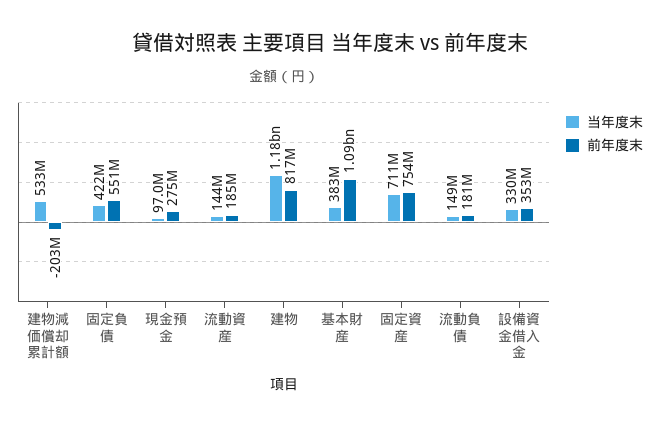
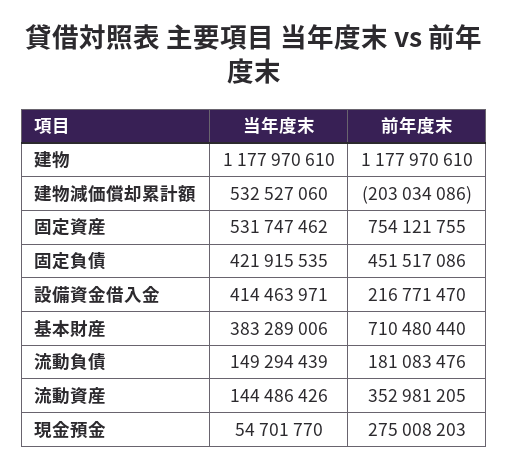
  {
    "当年度末": {
      "建物減価償却累計額": 532527060,
      "固定負債": 421915535,
-     "現金預金": 97000000,
+     "現金預金": 54701770,
      "流動資産": 144486426,
      "建物": 1177970610,
      "基本財産": 383289006,
-     "固定資産": 711000000,
+     "固定資産": 531747462,
      "流動負債": 149294439,
-     "設備資金借入金": 330000000
+     "設備資金借入金": 414463971
    },
    "前年度末": {
      "建物減価償却累計額": -203034086,
-     "固定負債": 551000000,
+     "固定負債": 451517086,
      "現金預金": 275008203,
-     "流動資産": 185000000,
+     "流動資産": 352981205,
-     "建物": 817000000,
+     "建物": 1177970610,
-     "基本財産": 1090000000,
+     "基本財産": 710480440,
      "固定資産": 754121755,
      "流動負債": 181083476,
-     "設備資金借入金": 353000000
+     "設備資金借入金": 216771470
    }
  }

